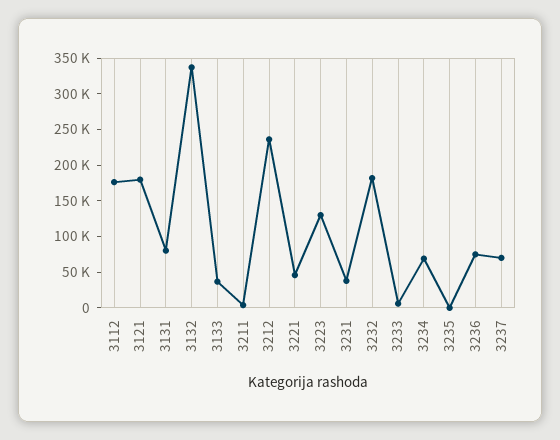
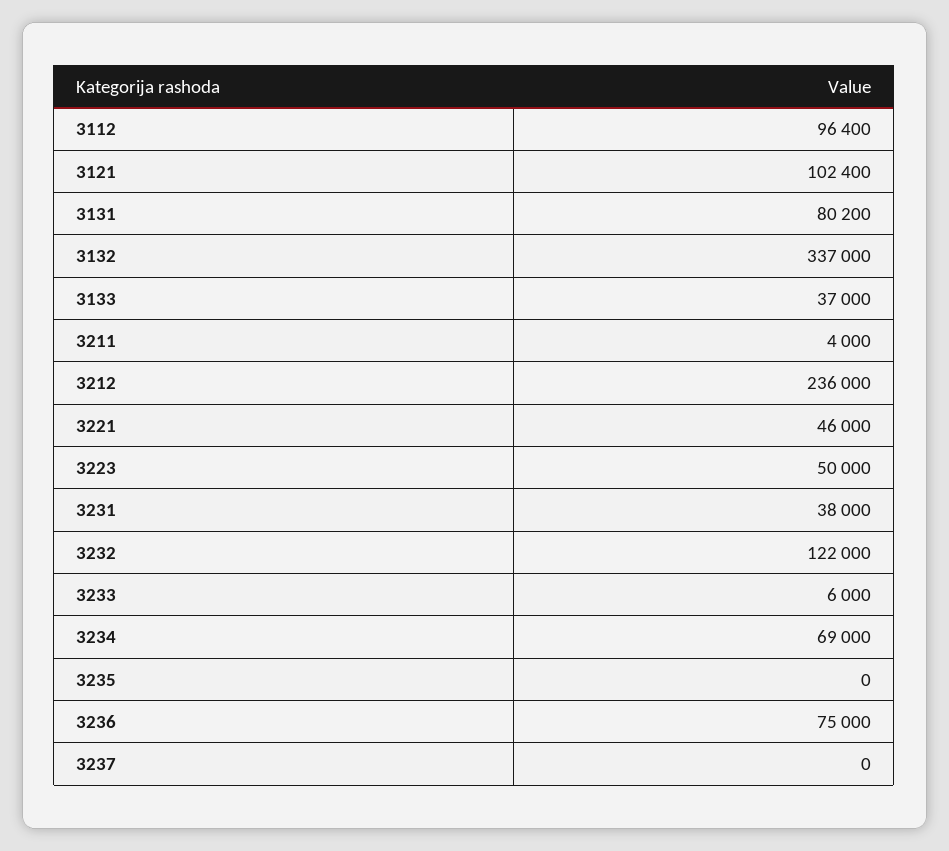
  {
-   "3112": 175000,
+   "3112": 96400,
-   "3121": 175000,
+   "3121": 102400,
    "3131": 80200,
    "3132": 337000,
    "3133": 37000,
    "3211": 4000,
    "3212": 236000,
    "3221": 46000,
-   "3223": 125000,
+   "3223": 50000,
    "3231": 38000,
-   "3232": 175000,
+   "3232": 122000,
    "3233": 6000,
    "3234": 69000,
    "3235": 0,
    "3236": 75000,
-   "3237": 75000
+   "3237": 0
  }

